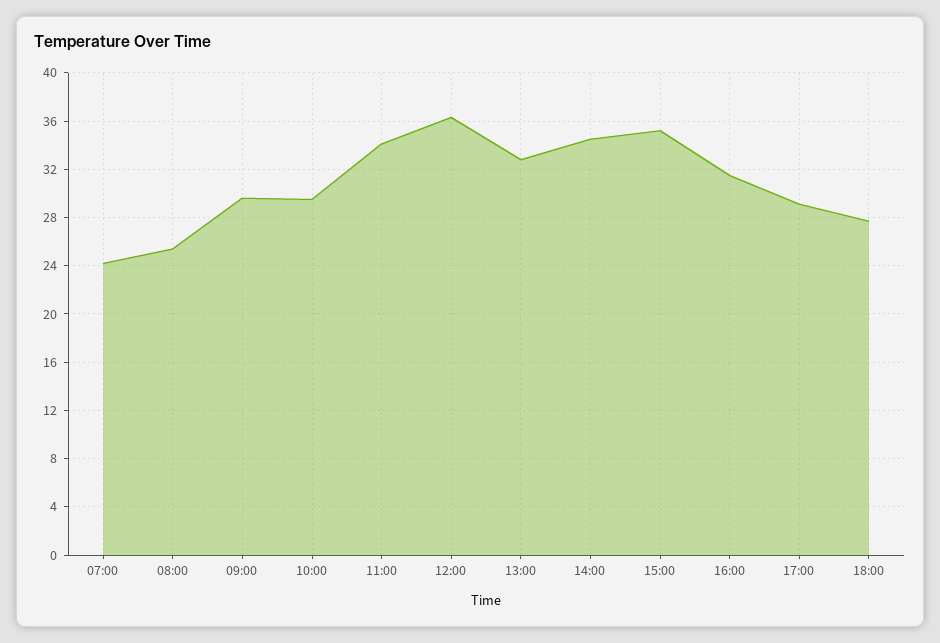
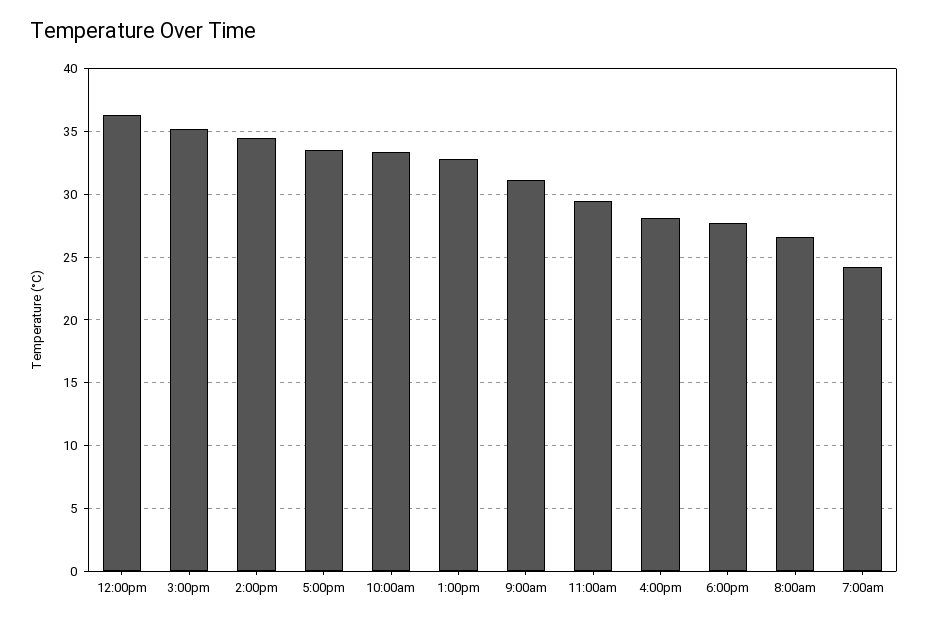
  {
    "07:00": 24,
-   "08:00": 25.5,
+   "08:00": 26.5,
-   "09:00": 29.5,
+   "09:00": 31,
-   "10:00": 29.5,
+   "10:00": 33.5,
-   "11:00": 34,
+   "11:00": 29.5,
    "12:00": 36.5,
    "13:00": 33,
    "14:00": 34.5,
    "15:00": 35,
-   "16:00": 31.5,
+   "16:00": 28,
-   "17:00": 29,
+   "17:00": 33.5,
    "18:00": 27.5
  }

